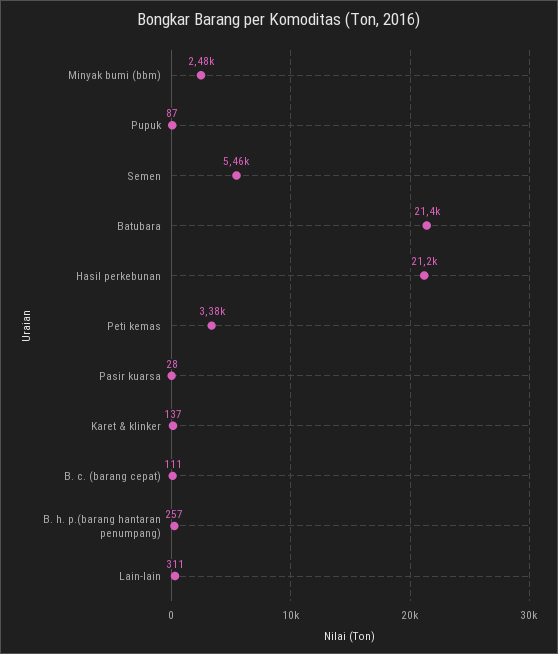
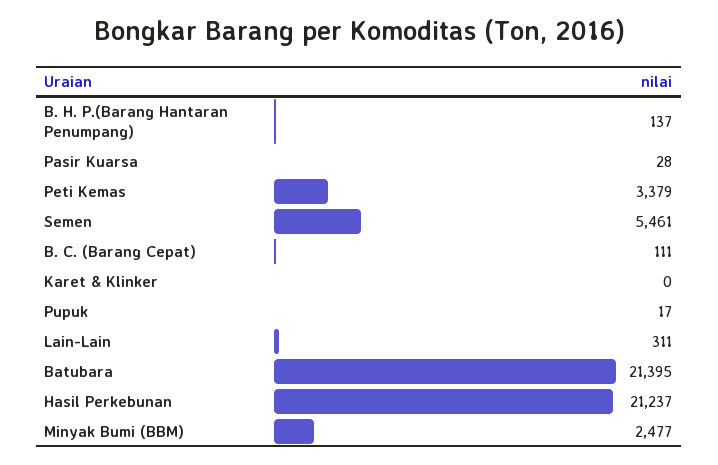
  {
    "Minyak bumi (bbm)": 2477,
-   "Pupuk": 87,
+   "Pupuk": 17,
    "Semen": 5461,
    "Batubara": 21395,
    "Hasil perkebunan": 21237,
    "Peti kemas": 3379,
    "Pasir kuarsa": 28,
-   "Karet & klinker": 137,
+   "Karet & klinker": 0,
    "B. c. (barang cepat)": 111,
-   "B. h. p.(barang hantaran penumpang)": 257,
+   "B. h. p.(barang hantaran penumpang)": 137,
    "Lain-lain": 311
  }

